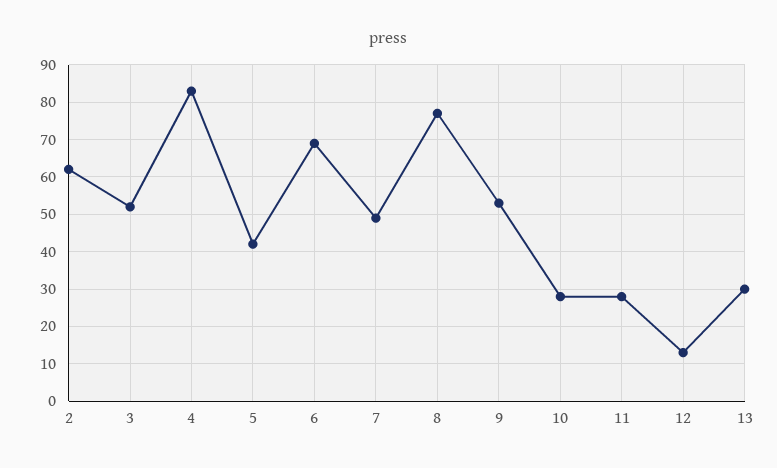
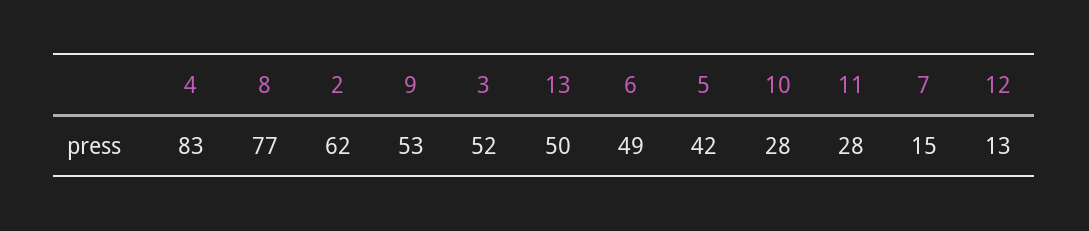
  {
    "2": 62,
    "3": 52,
    "4": 83,
    "5": 42,
-   "6": 70,
+   "6": 49,
-   "7": 50,
+   "7": 15,
    "8": 77,
    "9": 53,
    "10": 28,
    "11": 28,
    "12": 13,
-   "13": 30
+   "13": 50
  }

